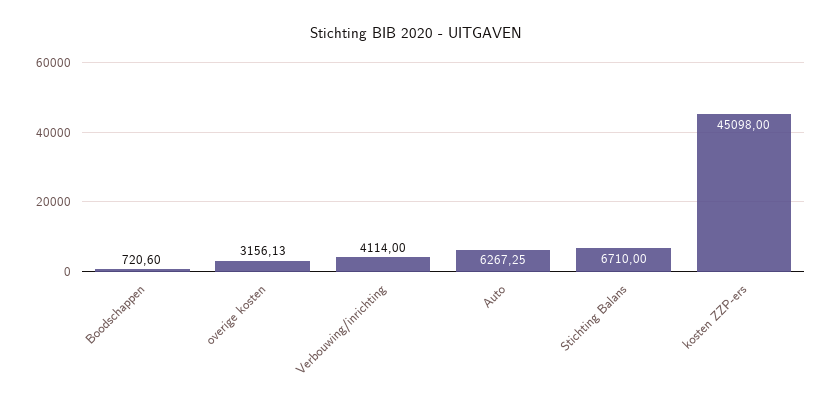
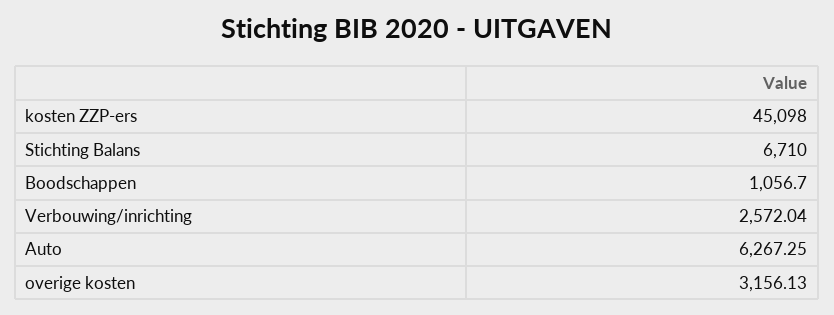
  {
-   "Boodschappen": 720.6,
+   "Boodschappen": 1056.7,
    "overige kosten": 3156.13,
-   "Verbouwing/inrichting": 4114,
+   "Verbouwing/inrichting": 2572.04,
    "Auto": 6267.25,
    "Stichting Balans": 6710,
    "kosten ZZP-ers": 45098
  }

